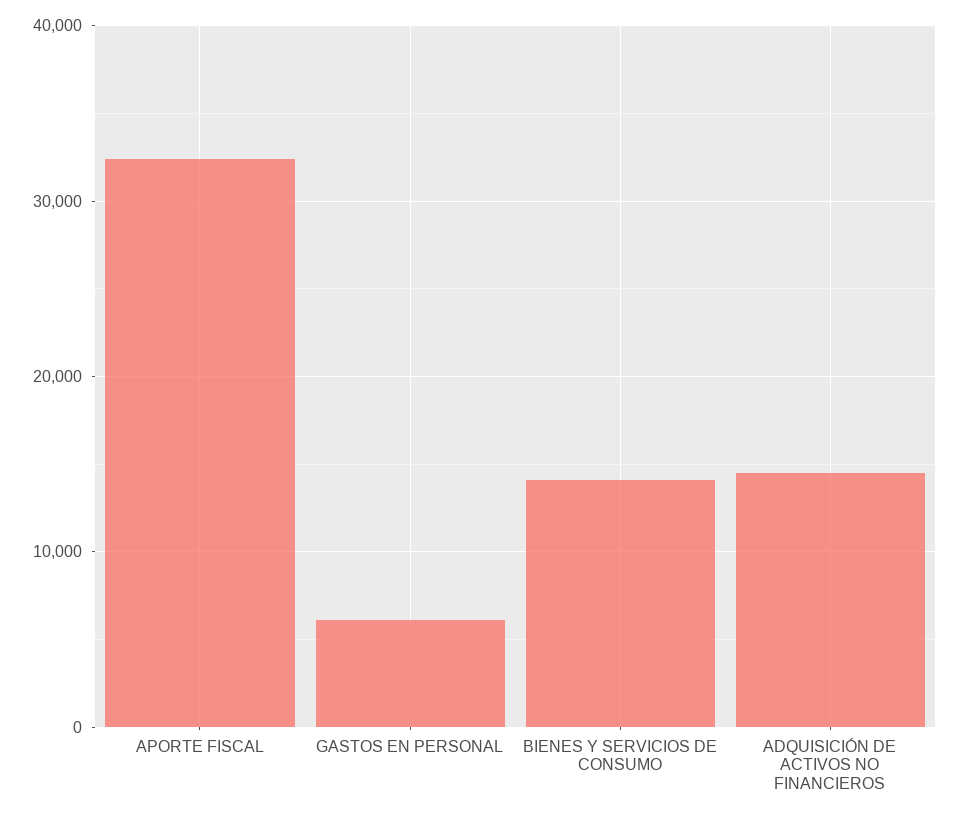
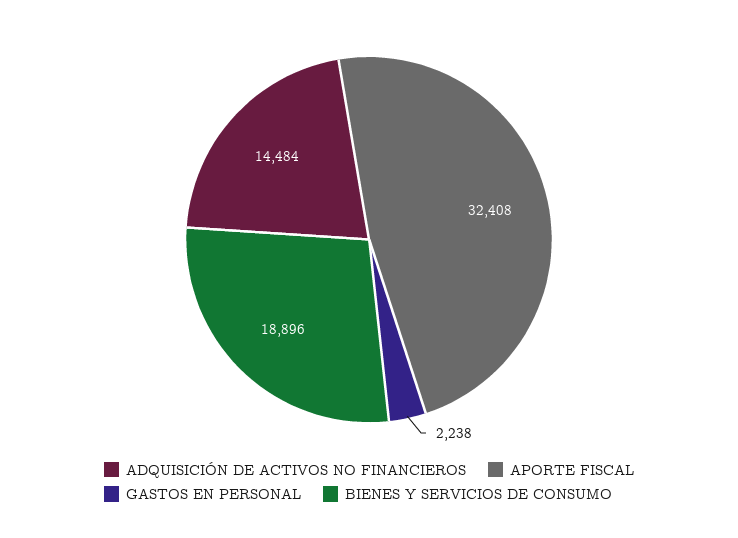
  {
    "APORTE FISCAL": 32408,
-   "GASTOS EN PERSONAL": 6000,
+   "GASTOS EN PERSONAL": 2238,
-   "BIENES Y SERVICIOS DE CONSUMO": 14000,
+   "BIENES Y SERVICIOS DE CONSUMO": 18896,
    "ADQUISICIÓN DE ACTIVOS NO FINANCIEROS": 14484
  }

